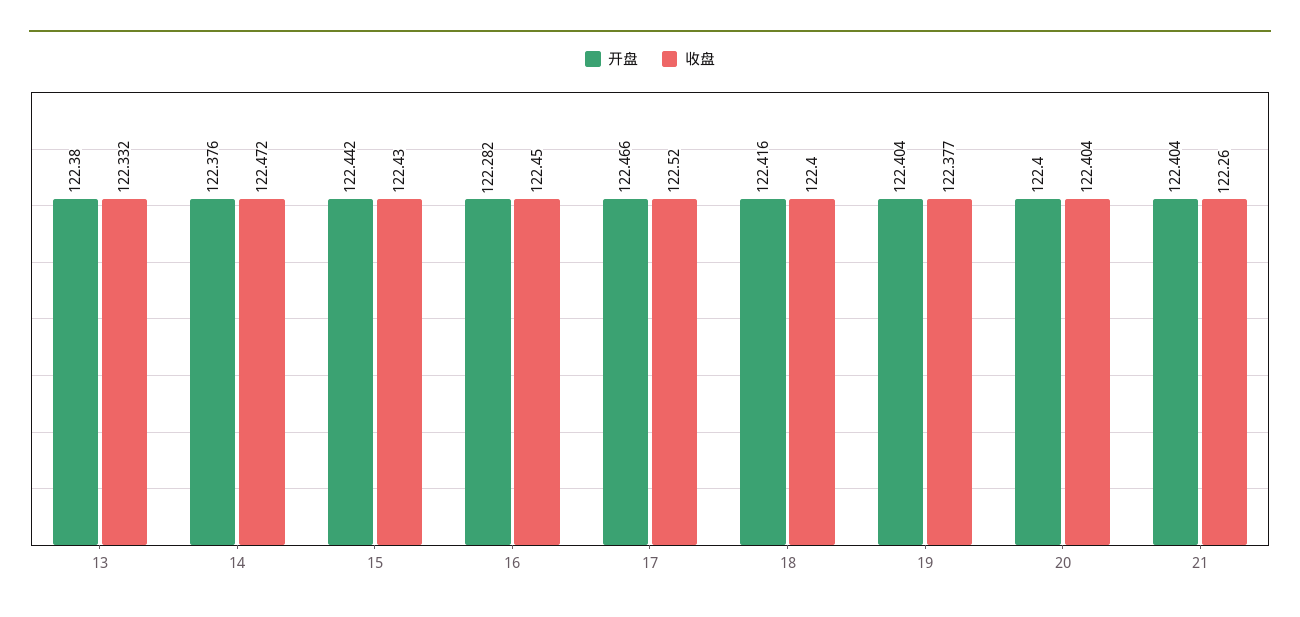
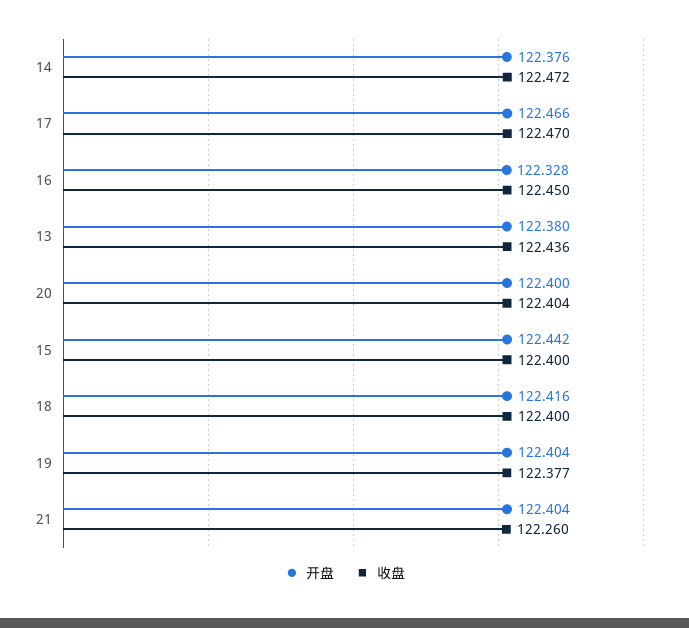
  {
    "开盘": {
      "13": 122.38,
      "14": 122.376,
      "15": 122.442,
-     "16": 122.282,
+     "16": 122.328,
      "17": 122.466,
      "18": 122.416,
      "19": 122.404,
      "20": 122.4,
      "21": 122.404
    },
    "收盘": {
-     "13": 122.332,
+     "13": 122.436,
      "14": 122.472,
-     "15": 122.43,
+     "15": 122.4,
      "16": 122.45,
-     "17": 122.52,
+     "17": 122.47,
      "18": 122.4,
      "19": 122.377,
      "20": 122.404,
      "21": 122.26
    }
  }

